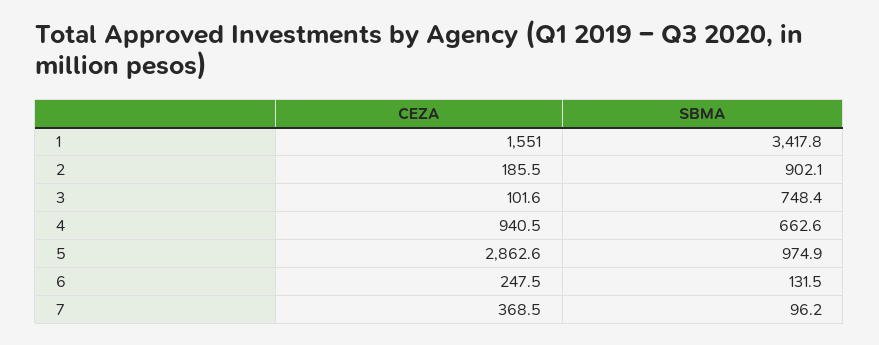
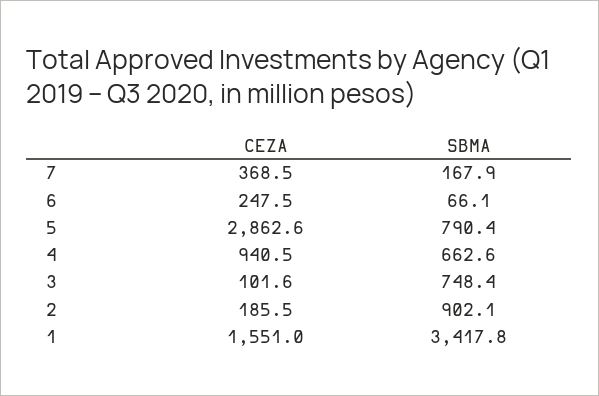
  {
    "CEZA": {
      "1": 1551,
      "2": 185.5,
      "3": 101.6,
      "4": 940.5,
      "5": 2862.6,
      "6": 247.5,
      "7": 368.5
    },
    "SBMA": {
      "1": 3417.8,
      "2": 902.1,
      "3": 748.4,
      "4": 662.6,
-     "5": 974.9,
+     "5": 790.4,
-     "6": 131.5,
+     "6": 66.1,
-     "7": 96.2
+     "7": 167.9
    }
  }

